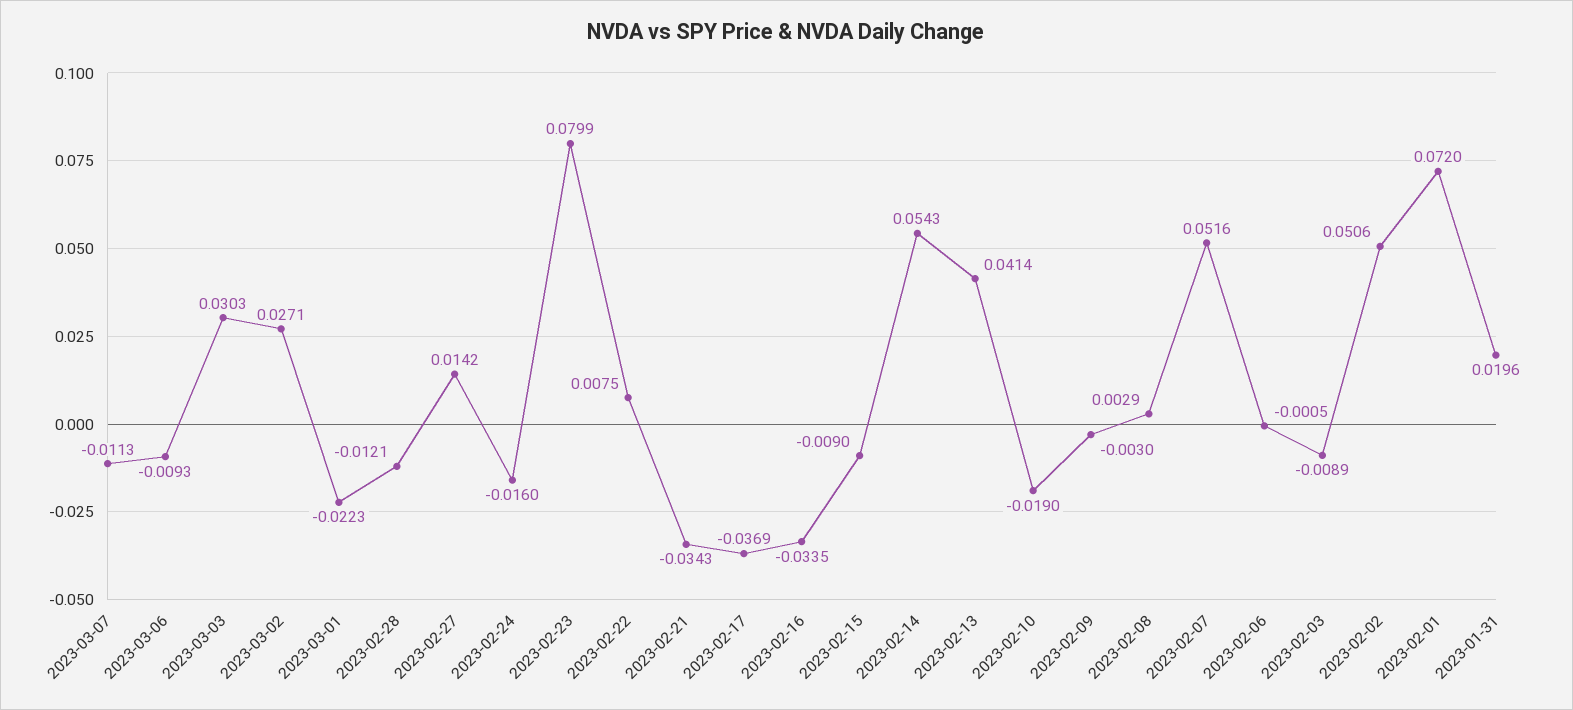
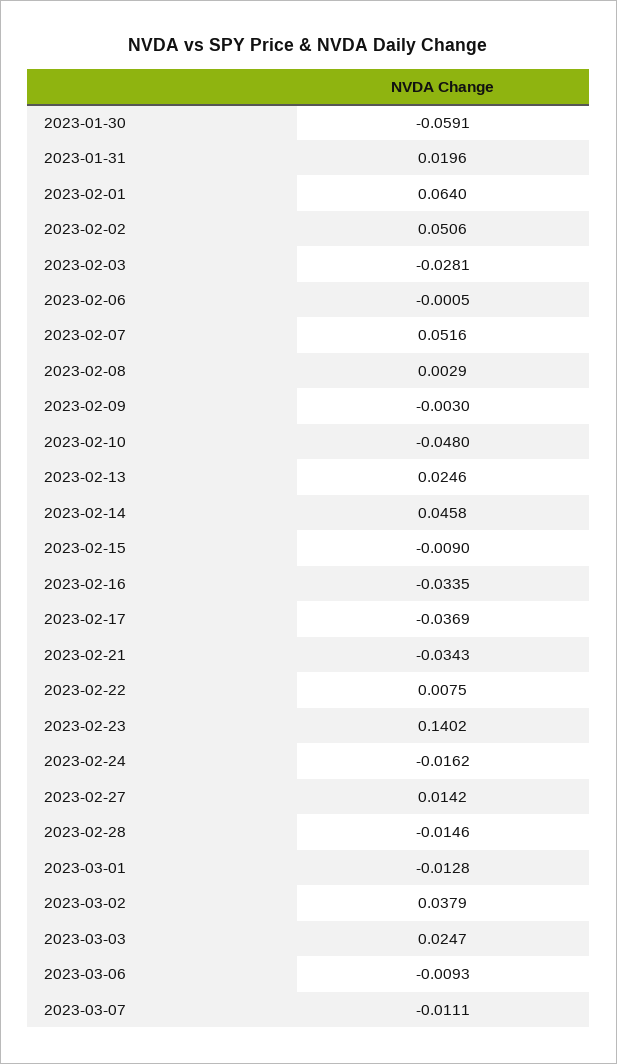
  {
-   "2023-03-07": -0.0113,
+   "2023-03-07": -0.0111,
    "2023-03-06": -0.0093,
-   "2023-03-03": 0.0303,
+   "2023-03-03": 0.0247,
-   "2023-03-02": 0.0271,
+   "2023-03-02": 0.0379,
-   "2023-03-01": -0.0223,
+   "2023-03-01": -0.0128,
-   "2023-02-28": -0.0121,
+   "2023-02-28": -0.0146,
    "2023-02-27": 0.0142,
-   "2023-02-24": -0.016,
+   "2023-02-24": -0.0162,
-   "2023-02-23": 0.0799,
+   "2023-02-23": 0.1402,
    "2023-02-22": 0.0075,
    "2023-02-21": -0.0343,
    "2023-02-17": -0.0369,
    "2023-02-16": -0.0335,
    "2023-02-15": -0.009,
-   "2023-02-14": 0.0543,
+   "2023-02-14": 0.0458,
-   "2023-02-13": 0.0414,
+   "2023-02-13": 0.0246,
-   "2023-02-10": -0.019,
+   "2023-02-10": -0.048,
    "2023-02-09": -0.003,
    "2023-02-08": 0.0029,
    "2023-02-07": 0.0516,
    "2023-02-06": -0.0005,
-   "2023-02-03": -0.0089,
+   "2023-02-03": -0.0281,
    "2023-02-02": 0.0506,
-   "2023-02-01": 0.072,
+   "2023-02-01": 0.064,
-   "2023-01-31": 0.0196
+   "2023-01-31": 0.0196,
+   "2023-01-30": -0.0591
  }

